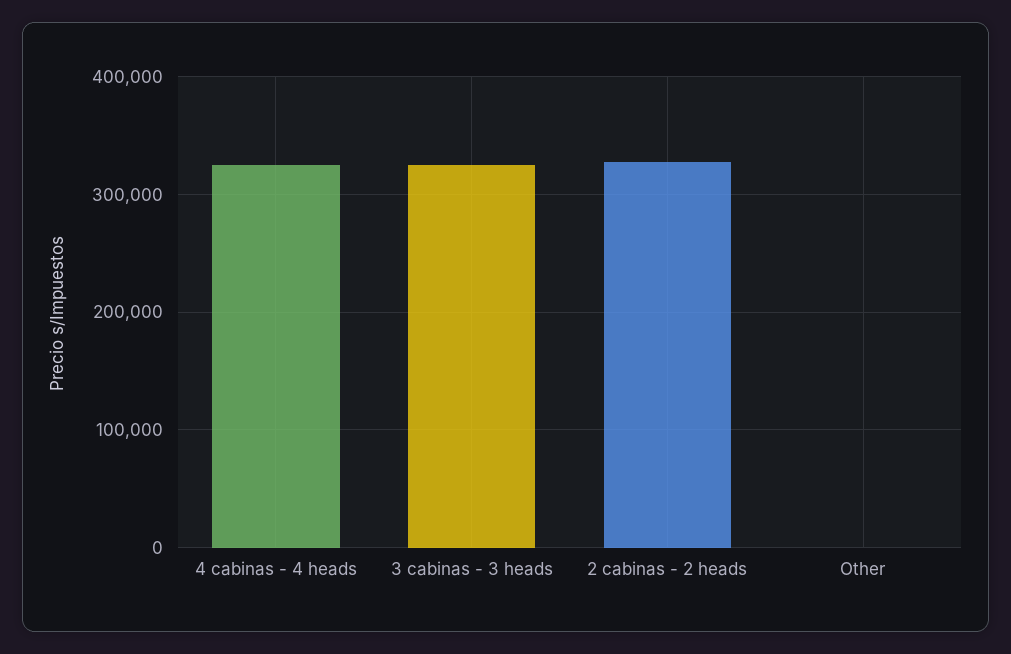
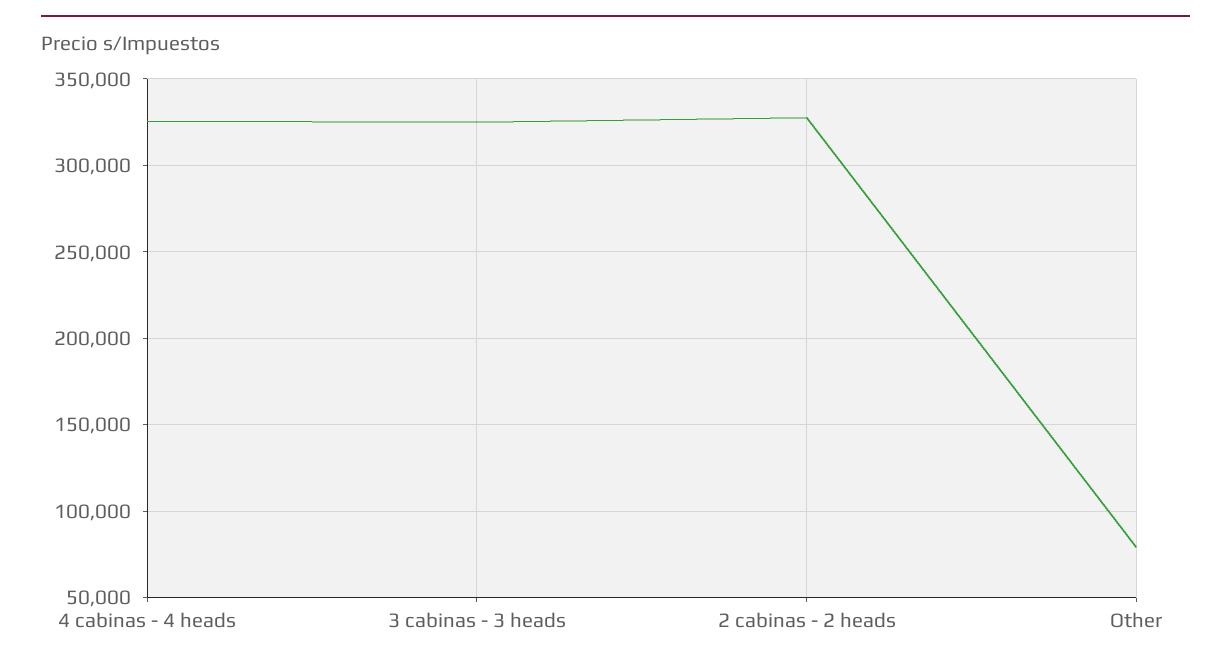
  {
    "4 cabinas - 4 heads": 325000,
    "3 cabinas - 3 heads": 325000,
    "2 cabinas - 2 heads": 330000,
-   "Other": 0
+   "Other": 80000
  }

